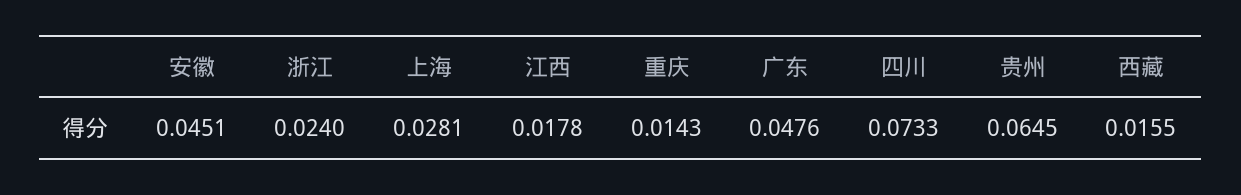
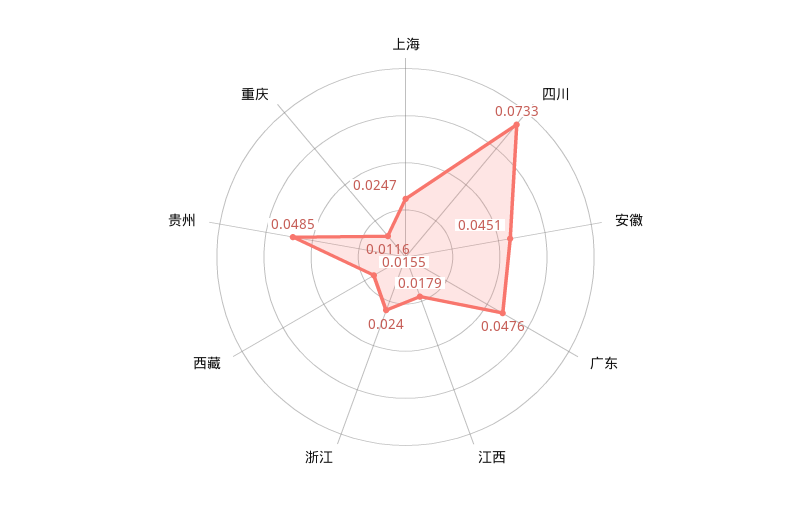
  {
    "安徽": 0.0451,
    "浙江": 0.024,
-   "上海": 0.0281,
+   "上海": 0.0247,
-   "江西": 0.0178,
+   "江西": 0.0179,
-   "重庆": 0.0143,
+   "重庆": 0.0116,
    "广东": 0.0476,
    "四川": 0.0733,
-   "贵州": 0.0645,
+   "贵州": 0.0485,
    "西藏": 0.0155
  }

